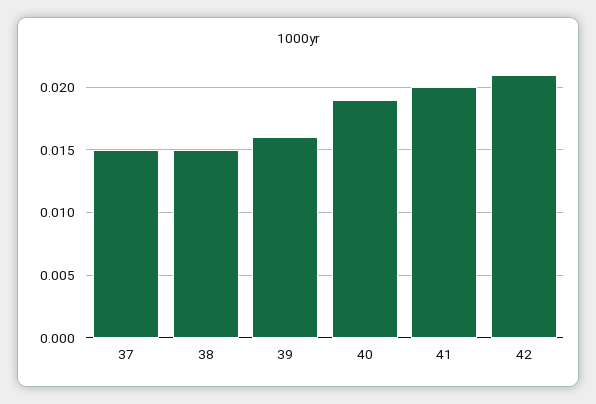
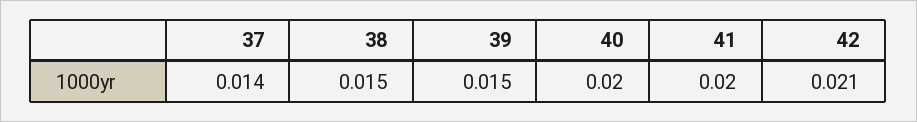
  {
-   "37": 0.015,
+   "37": 0.014,
    "38": 0.015,
-   "39": 0.016,
+   "39": 0.015,
-   "40": 0.019,
+   "40": 0.02,
    "41": 0.02,
    "42": 0.021
  }

